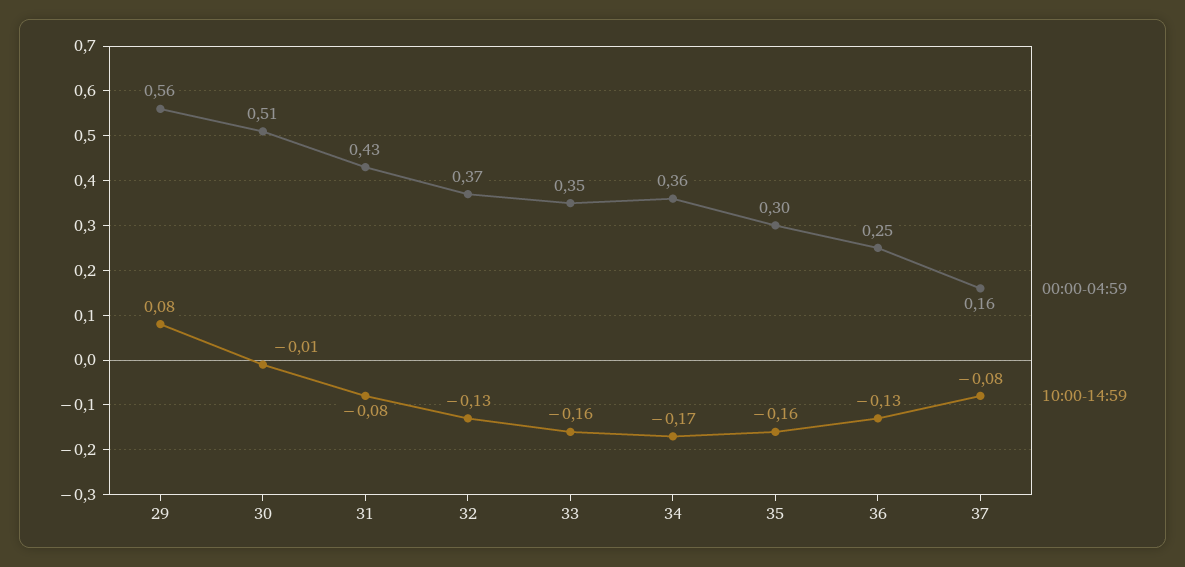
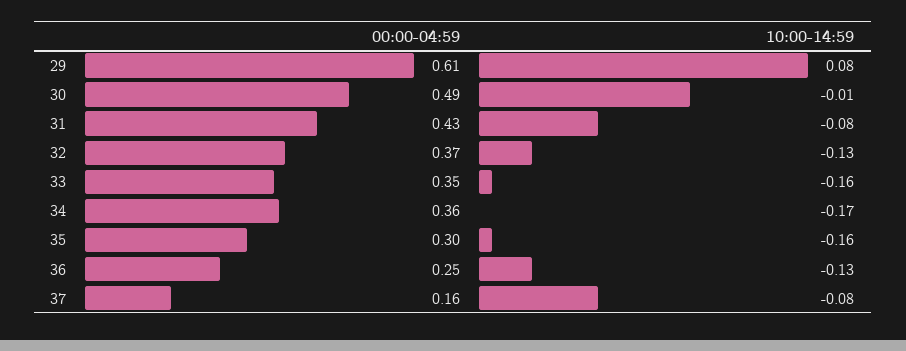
  {
    "00:00-04:59": {
-     "29": 0.56,
+     "29": 0.61,
-     "30": 0.51,
+     "30": 0.49,
      "31": 0.43,
      "32": 0.37,
      "33": 0.35,
      "34": 0.36,
      "35": 0.3,
      "36": 0.25,
      "37": 0.16
    },
    "10:00-14:59": {
      "29": 0.08,
      "30": -0.01,
      "31": -0.08,
      "32": -0.13,
      "33": -0.16,
      "34": -0.17,
      "35": -0.16,
      "36": -0.13,
      "37": -0.08
    }
  }

